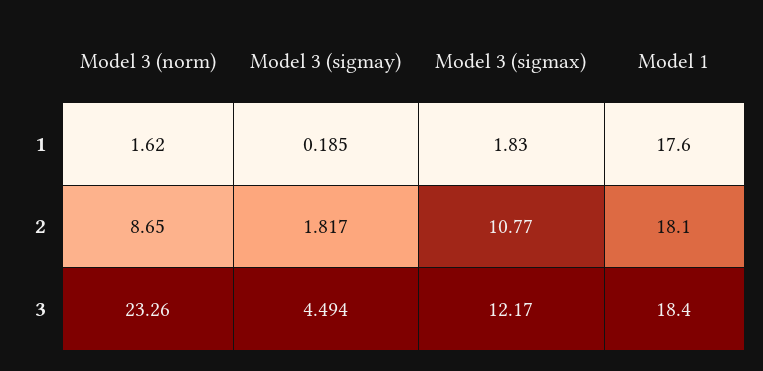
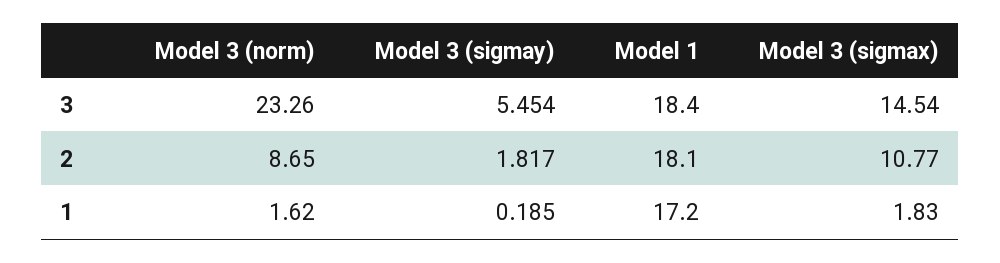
  {
    "Model 3 (norm)": {
      "1": 1.62,
      "2": 8.65,
      "3": 23.26
    },
    "Model 3 (sigmay)": {
      "1": 0.185,
      "2": 1.817,
-     "3": 4.494
+     "3": 5.454
    },
    "Model 3 (sigmax)": {
      "1": 1.83,
      "2": 10.77,
-     "3": 12.17
+     "3": 14.54
    },
    "Model 1": {
-     "1": 17.6,
+     "1": 17.2,
      "2": 18.1,
      "3": 18.4
    }
  }

